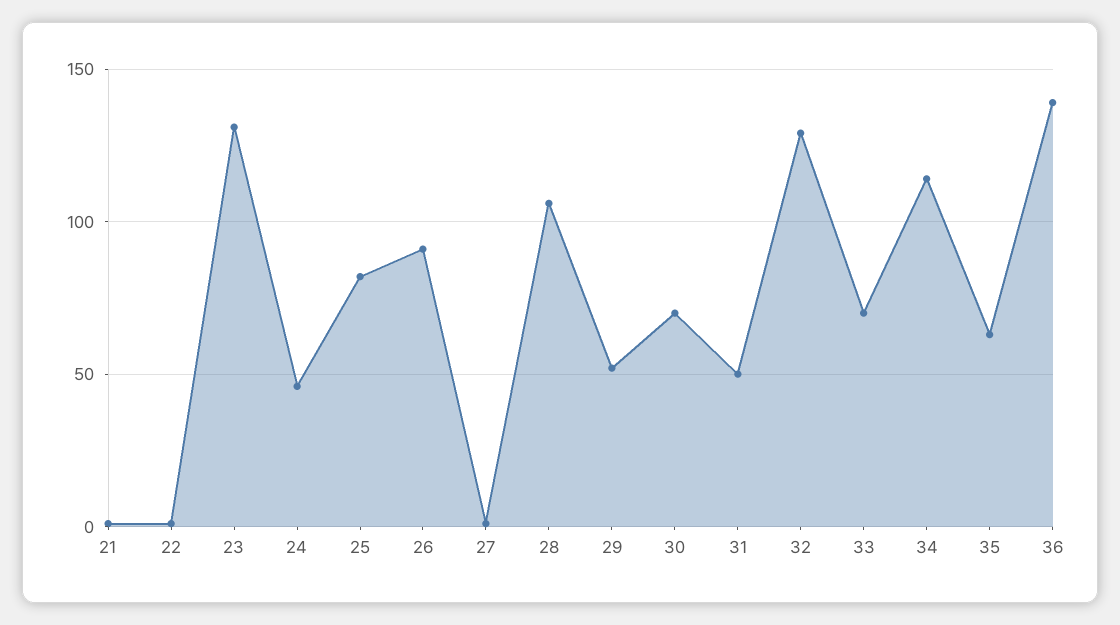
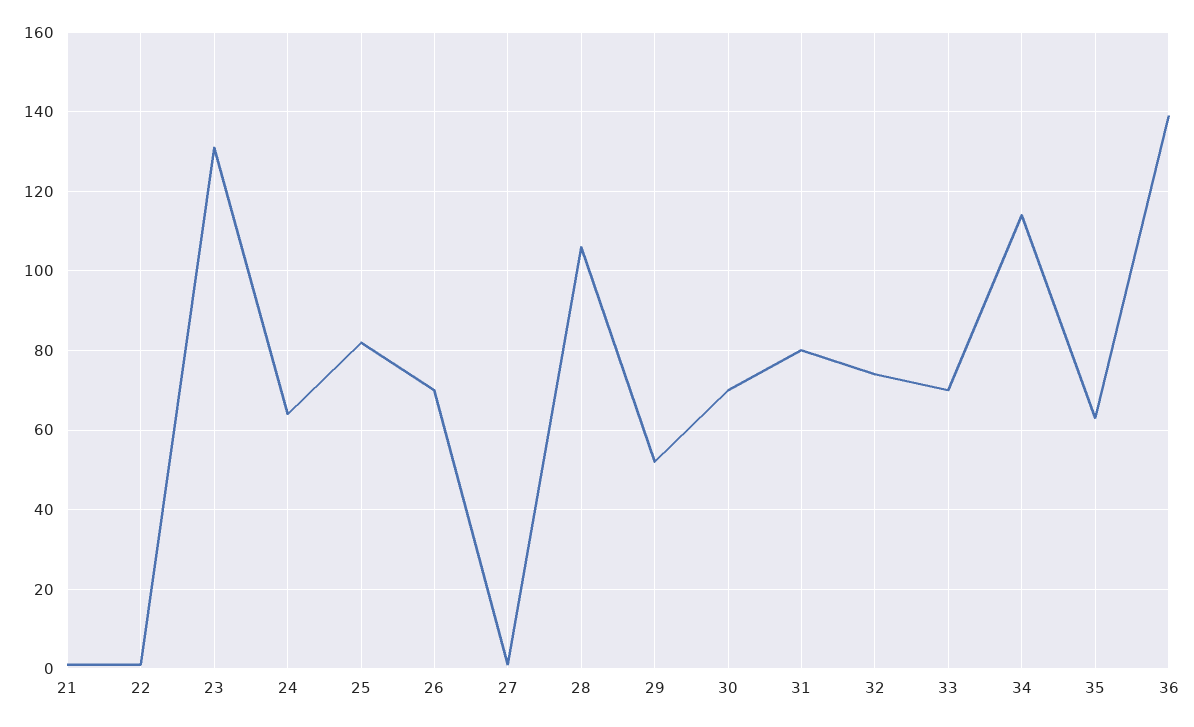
  {
    "21": 0,
    "22": 0,
    "23": 130,
-   "24": 45,
+   "24": 65,
    "25": 80,
-   "26": 90,
+   "26": 70,
    "27": 0,
    "28": 105,
    "29": 50,
    "30": 70,
-   "31": 50,
+   "31": 80,
-   "32": 130,
+   "32": 75,
    "33": 70,
    "34": 115,
    "35": 65,
    "36": 140
  }

